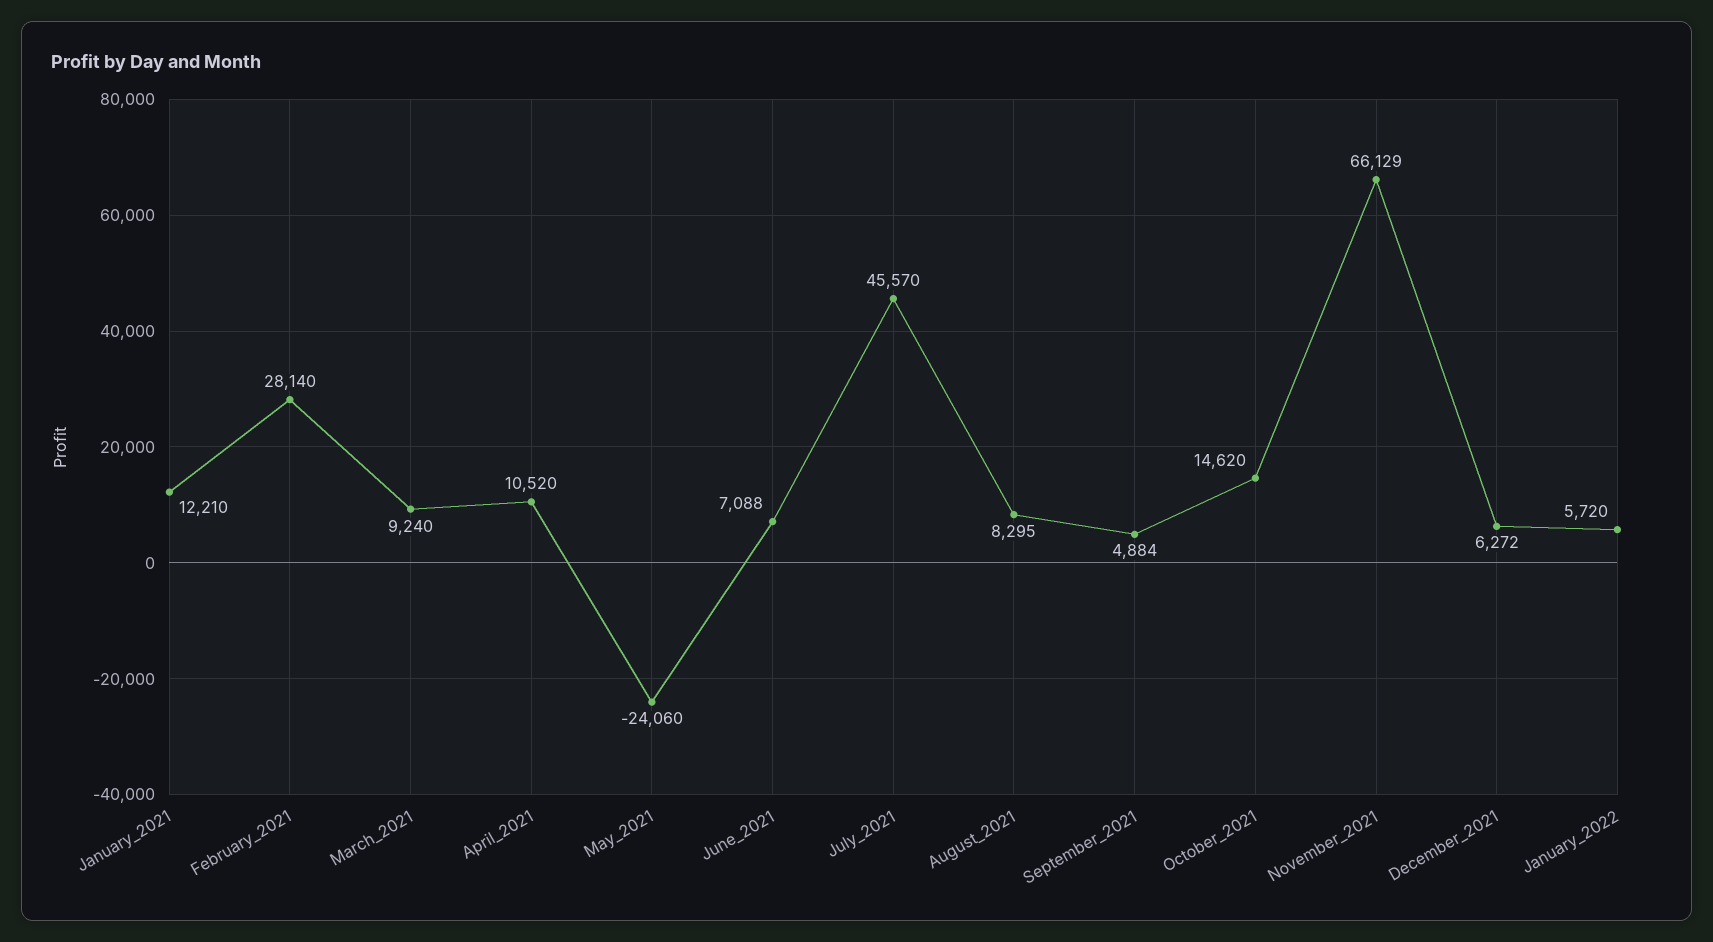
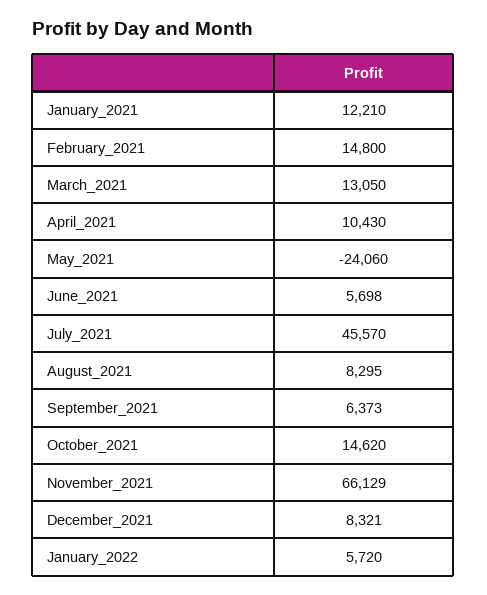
  {
    "January_2021": 12210,
-   "February_2021": 28140,
+   "February_2021": 14800,
-   "March_2021": 9240,
+   "March_2021": 13050,
-   "April_2021": 10520,
+   "April_2021": 10430,
    "May_2021": -24060,
-   "June_2021": 7088,
+   "June_2021": 5698,
    "July_2021": 45570,
    "August_2021": 8295,
-   "September_2021": 4884,
+   "September_2021": 6373,
    "October_2021": 14620,
    "November_2021": 66129,
-   "December_2021": 6272,
+   "December_2021": 8321,
    "January_2022": 5720
  }

